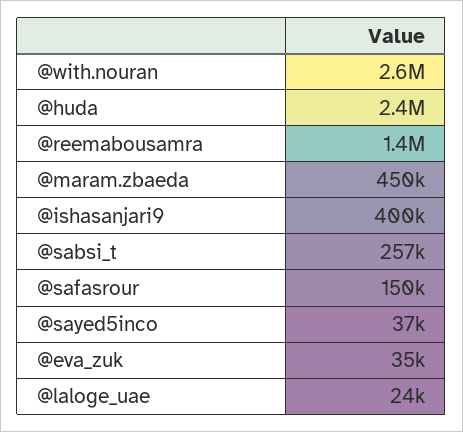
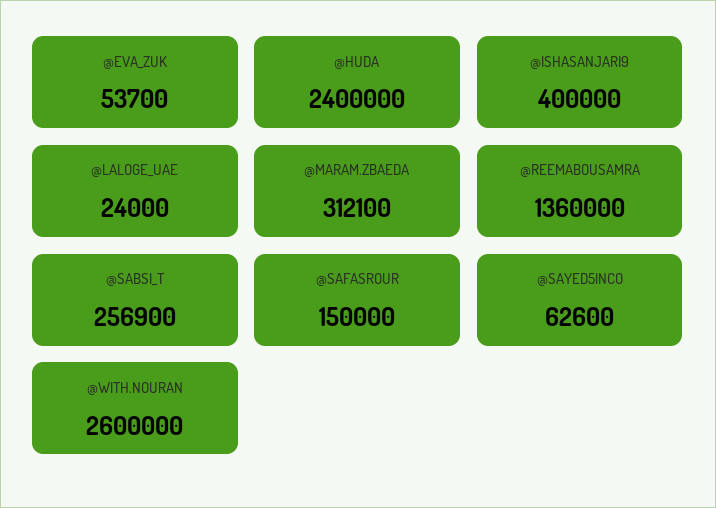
  {
    "@with.nouran": 2600000,
    "@huda": 2400000,
    "@reemabousamra": 1360000,
-   "@maram.zbaeda": 450000,
+   "@maram.zbaeda": 312100,
    "@ishasanjari9": 400000,
    "@sabsi_t": 256900,
    "@safasrour": 150000,
-   "@sayed5inco": 37000,
+   "@sayed5inco": 62600,
-   "@eva_zuk": 35000,
+   "@eva_zuk": 53700,
    "@laloge_uae": 24000
  }

